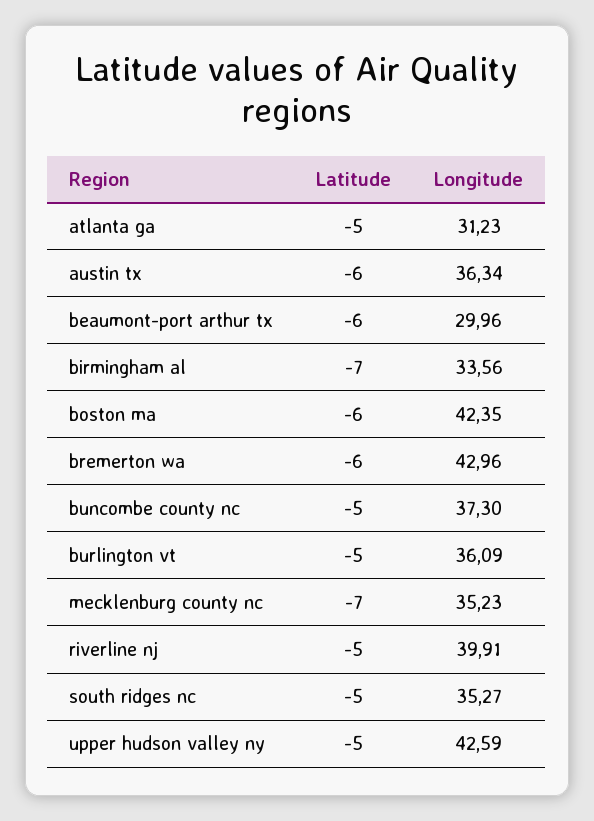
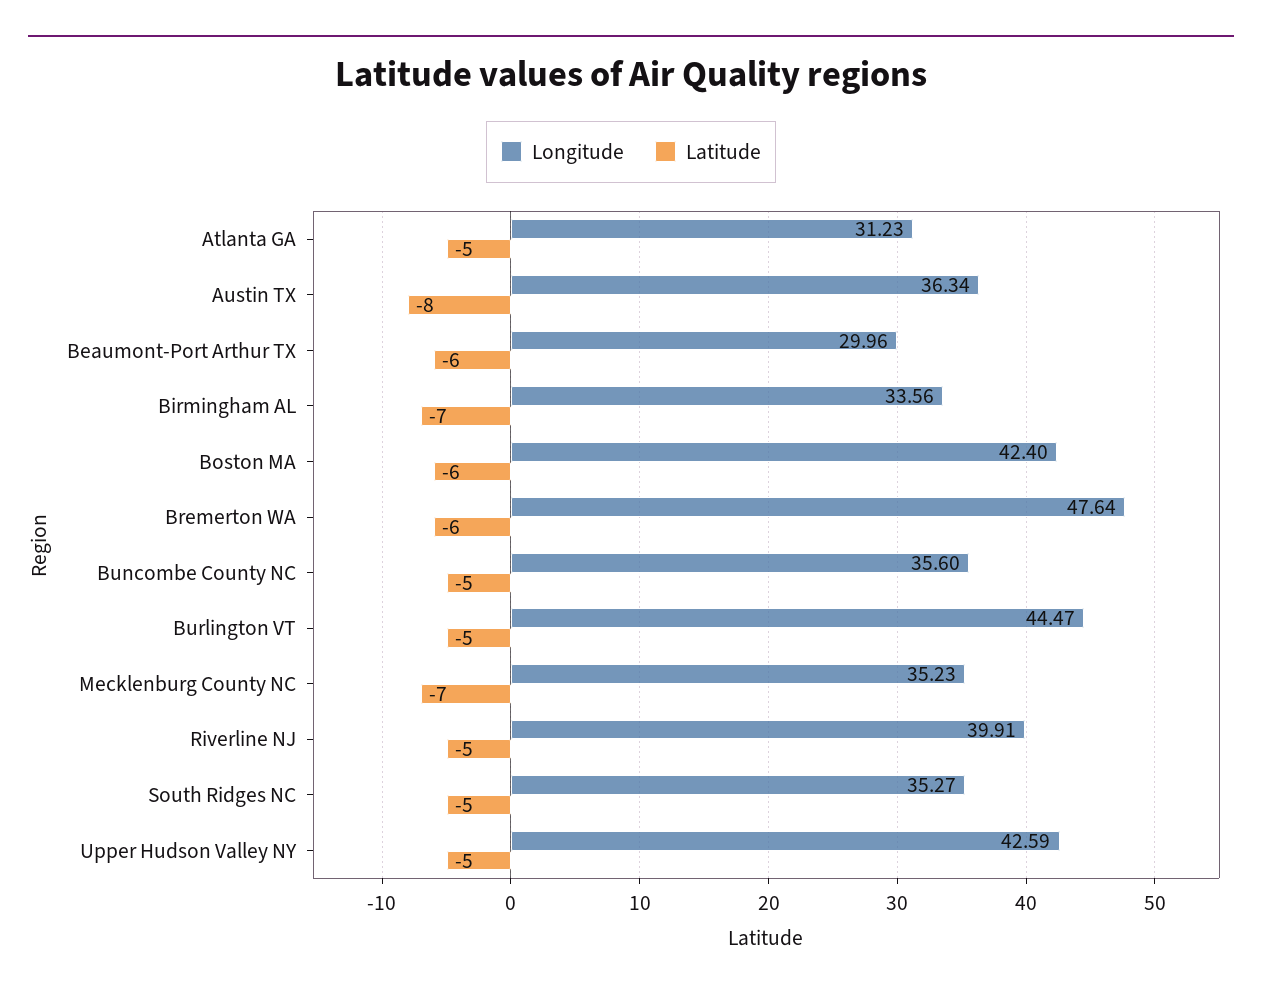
  {
    "Latitude": {
      "atlanta ga": -5,
-     "austin tx": -6,
+     "austin tx": -8,
      "beaumont-port arthur tx": -6,
      "birmingham al": -7,
      "boston ma": -6,
      "bremerton wa": -6,
      "buncombe county nc": -5,
      "burlington vt": -5,
      "mecklenburg county nc": -7,
      "riverline nj": -5,
      "south ridges nc": -5,
      "upper hudson valley ny": -5
    },
    "Longitude": {
      "atlanta ga": 31.23,
      "austin tx": 36.34,
      "beaumont-port arthur tx": 29.96,
      "birmingham al": 33.56,
-     "boston ma": 42.35,
+     "boston ma": 42.4,
-     "bremerton wa": 42.96,
+     "bremerton wa": 47.64,
-     "buncombe county nc": 37.3,
+     "buncombe county nc": 35.6,
-     "burlington vt": 36.09,
+     "burlington vt": 44.47,
      "mecklenburg county nc": 35.23,
      "riverline nj": 39.91,
      "south ridges nc": 35.27,
      "upper hudson valley ny": 42.59
    }
  }

